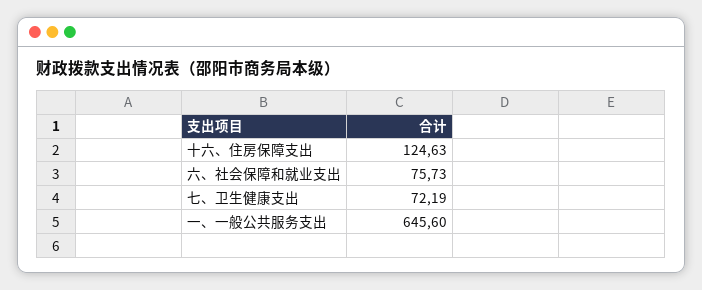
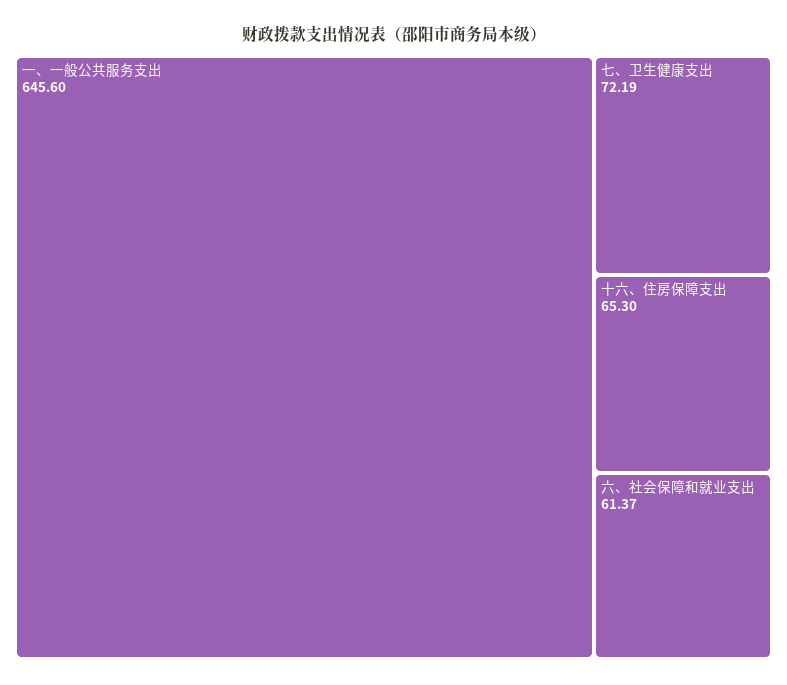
  {
-   "十六、住房保障支出": 124.63,
+   "十六、住房保障支出": 65.3,
-   "六、社会保障和就业支出": 75.73,
+   "六、社会保障和就业支出": 61.37,
    "七、卫生健康支出": 72.19,
    "一、一般公共服务支出": 645.6
  }

